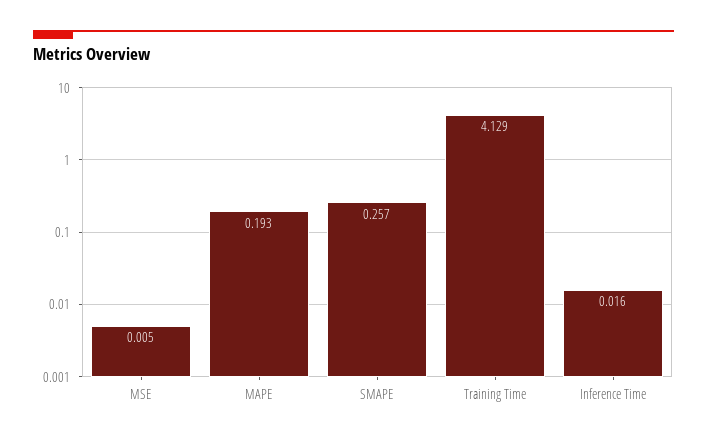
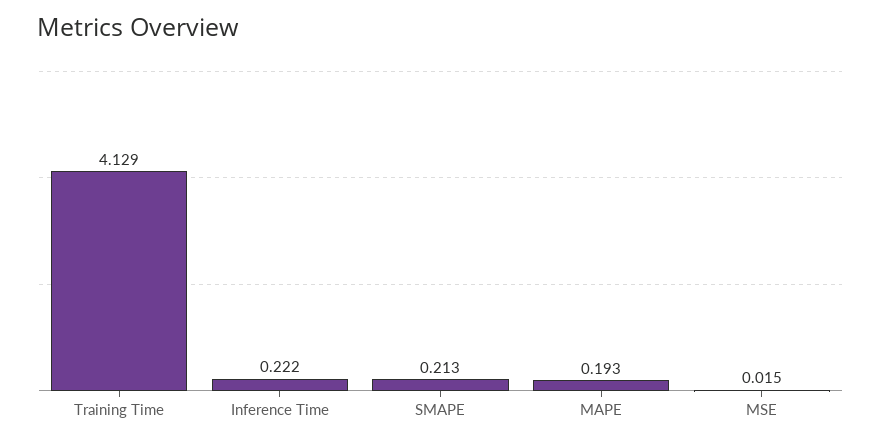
  {
-   "MSE": 0.005,
+   "MSE": 0.015,
    "MAPE": 0.193,
-   "SMAPE": 0.257,
+   "SMAPE": 0.213,
    "Training Time": 4.129,
-   "Inference Time": 0.016
+   "Inference Time": 0.222
  }

